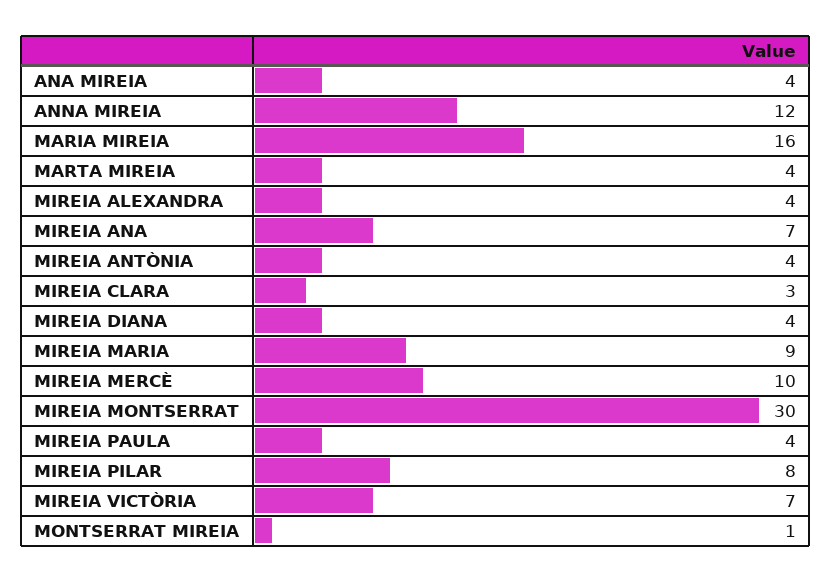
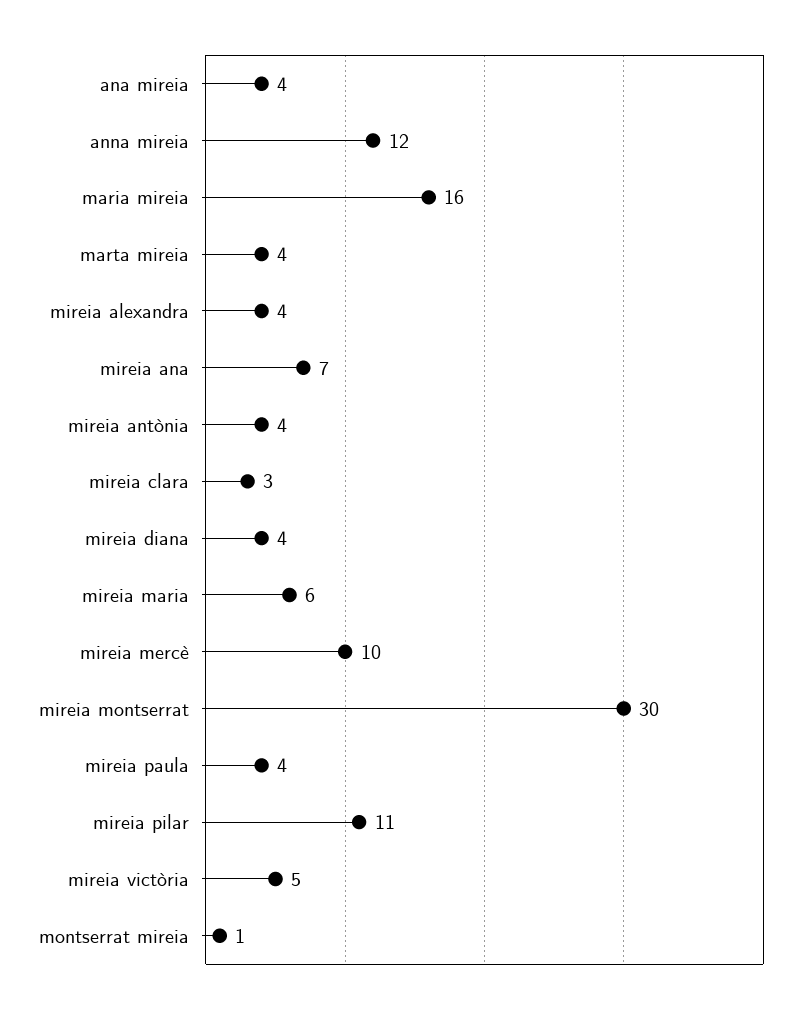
  {
    "ANA MIREIA": 4,
    "ANNA MIREIA": 12,
    "MARIA MIREIA": 16,
    "MARTA MIREIA": 4,
    "MIREIA ALEXANDRA": 4,
    "MIREIA ANA": 7,
    "MIREIA ANTÒNIA": 4,
    "MIREIA CLARA": 3,
    "MIREIA DIANA": 4,
-   "MIREIA MARIA": 9,
+   "MIREIA MARIA": 6,
    "MIREIA MERCÈ": 10,
    "MIREIA MONTSERRAT": 30,
    "MIREIA PAULA": 4,
-   "MIREIA PILAR": 8,
+   "MIREIA PILAR": 11,
-   "MIREIA VICTÒRIA": 7,
+   "MIREIA VICTÒRIA": 5,
    "MONTSERRAT MIREIA": 1
  }

